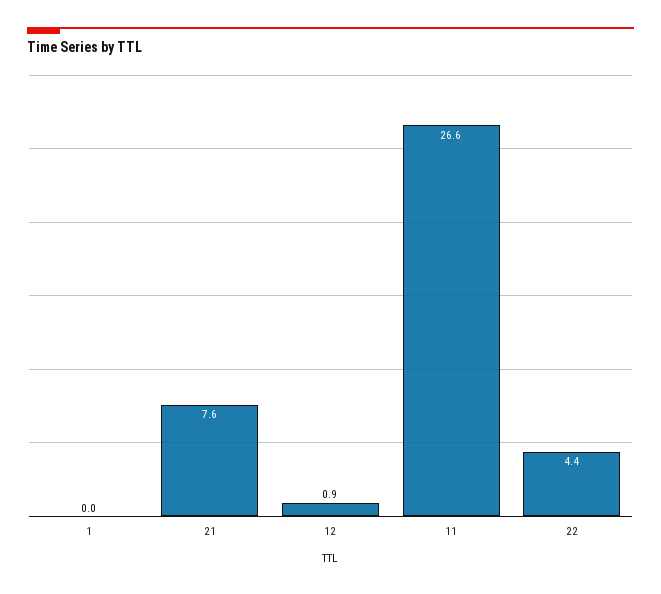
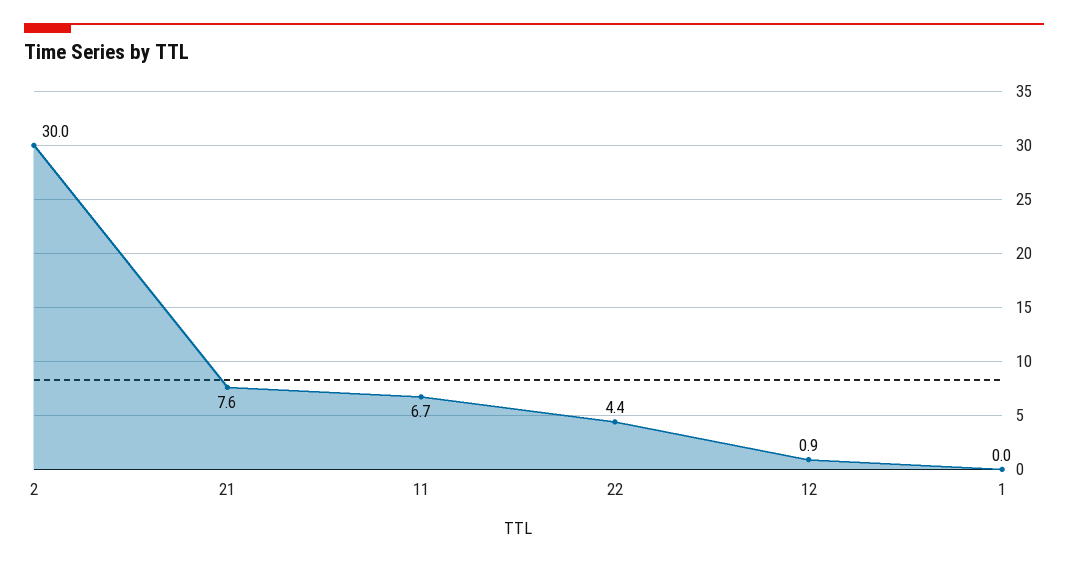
  {
    "1": 0,
    "21": 7.6,
    "12": 0.9,
-   "11": 26.6,
+   "11": 6.7,
-   "22": 4.4
+   "22": 4.4,
+   "2": 30
  }

